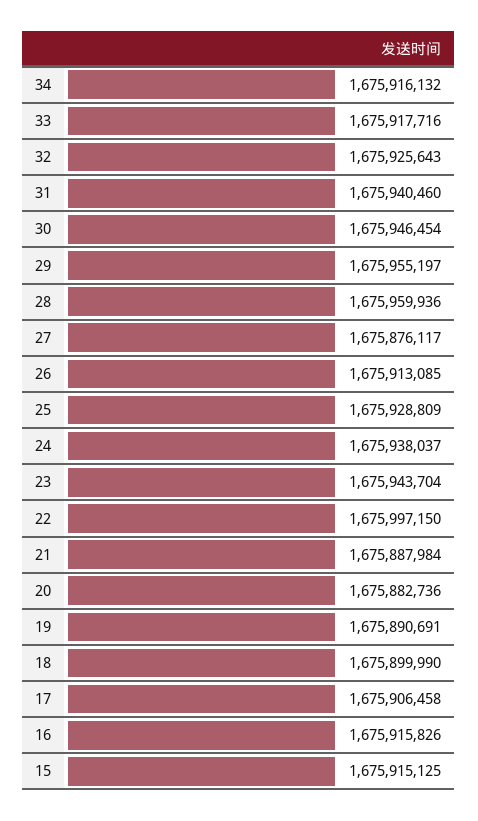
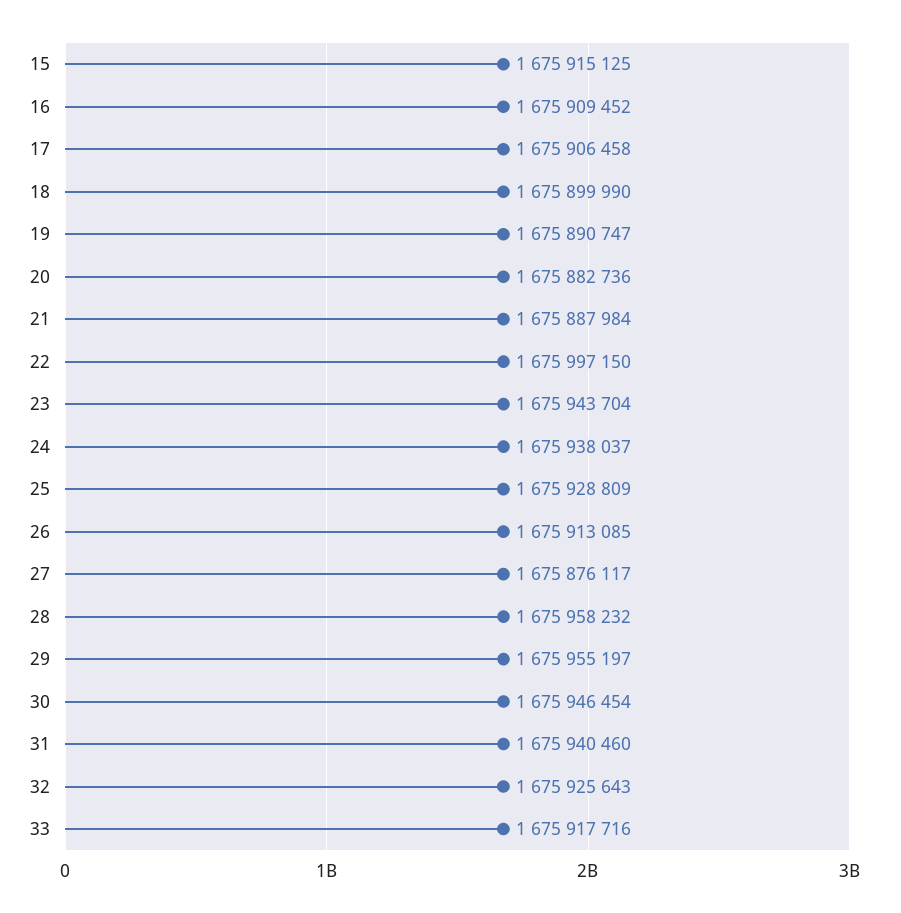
  {
-   "34": 1675916132,
    "33": 1675917716,
    "32": 1675925643,
    "31": 1675940460,
    "30": 1675946454,
    "29": 1675955197,
-   "28": 1675959936,
+   "28": 1675958232,
    "27": 1675876117,
    "26": 1675913085,
    "25": 1675928809,
    "24": 1675938037,
    "23": 1675943704,
    "22": 1675997150,
    "21": 1675887984,
    "20": 1675882736,
-   "19": 1675890691,
+   "19": 1675890747,
    "18": 1675899990,
    "17": 1675906458,
-   "16": 1675915826,
+   "16": 1675909452,
    "15": 1675915125
  }

